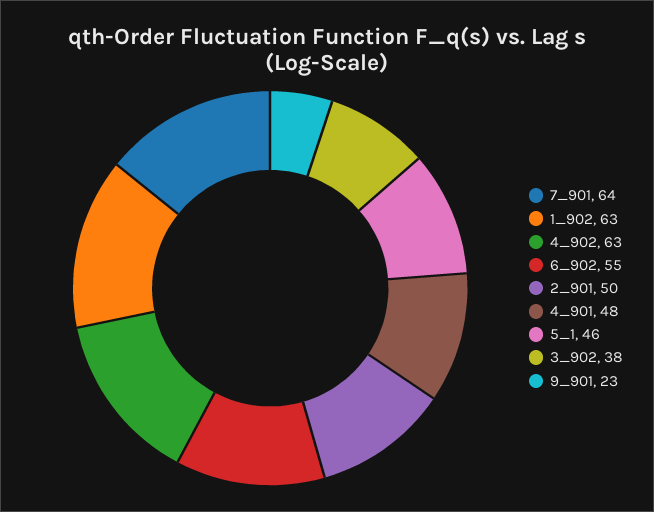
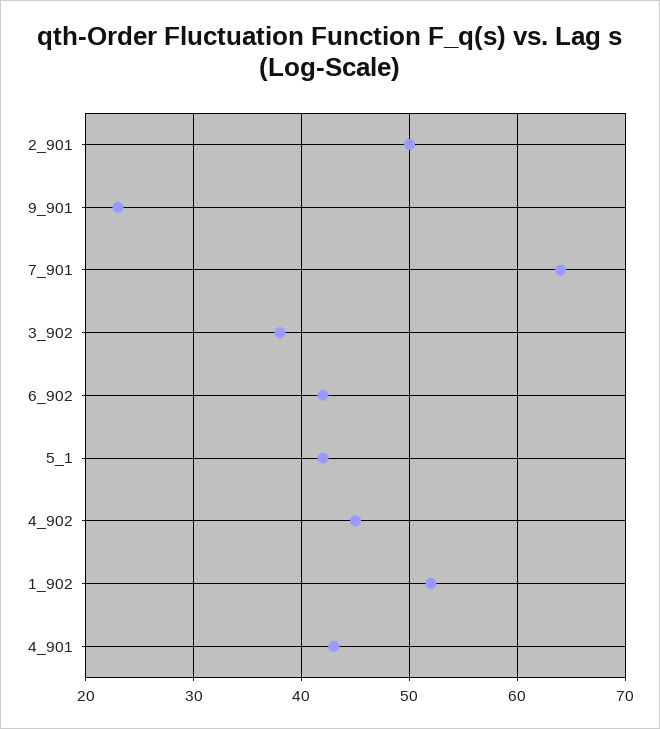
  {
    "7_901": 64,
-   "1_902": 63,
+   "1_902": 52,
-   "4_902": 63,
+   "4_902": 45,
-   "6_902": 55,
+   "6_902": 42,
    "2_901": 50,
-   "4_901": 48,
+   "4_901": 43,
-   "5_1": 46,
+   "5_1": 42,
    "3_902": 38,
    "9_901": 23
  }

